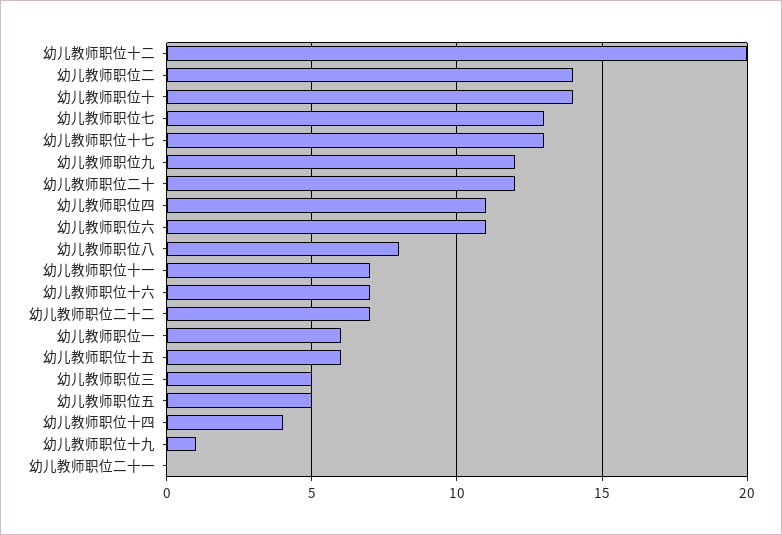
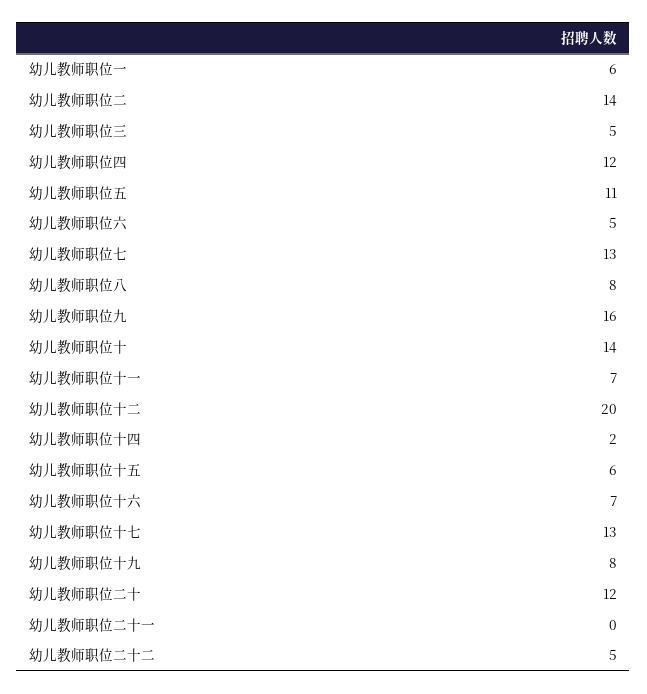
  {
    "幼儿教师职位十二": 20,
    "幼儿教师职位二": 14,
    "幼儿教师职位十": 14,
    "幼儿教师职位七": 13,
    "幼儿教师职位十七": 13,
-   "幼儿教师职位九": 12,
+   "幼儿教师职位九": 16,
    "幼儿教师职位二十": 12,
-   "幼儿教师职位四": 11,
+   "幼儿教师职位四": 12,
-   "幼儿教师职位六": 11,
+   "幼儿教师职位六": 5,
    "幼儿教师职位八": 8,
    "幼儿教师职位十一": 7,
    "幼儿教师职位十六": 7,
-   "幼儿教师职位二十二": 7,
+   "幼儿教师职位二十二": 5,
    "幼儿教师职位一": 6,
    "幼儿教师职位十五": 6,
    "幼儿教师职位三": 5,
-   "幼儿教师职位五": 5,
+   "幼儿教师职位五": 11,
-   "幼儿教师职位十四": 4,
+   "幼儿教师职位十四": 2,
-   "幼儿教师职位十九": 1,
+   "幼儿教师职位十九": 8,
    "幼儿教师职位二十一": 0
  }

